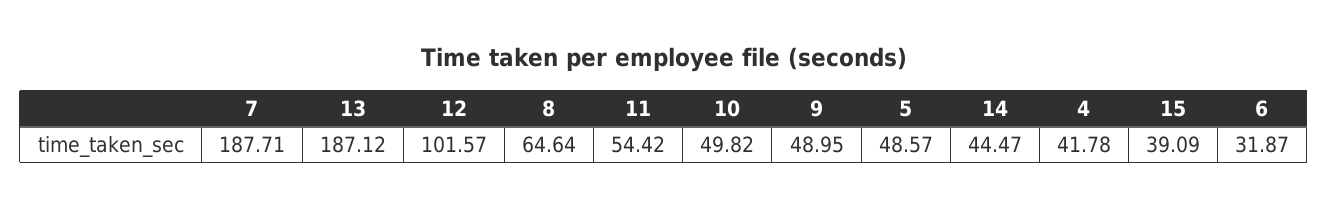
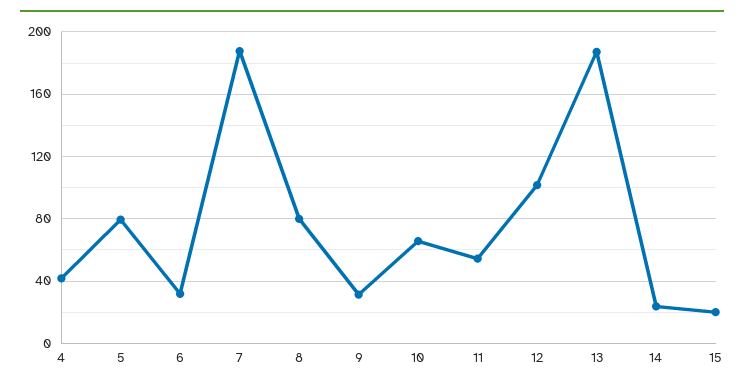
  {
    "7": 187.71,
    "13": 187.12,
    "12": 101.57,
-   "8": 64.64,
+   "8": 80,
    "11": 54.42,
-   "10": 49.82,
+   "10": 65,
-   "9": 48.95,
+   "9": 30,
-   "5": 48.57,
+   "5": 80,
-   "14": 44.47,
+   "14": 25,
    "4": 41.78,
-   "15": 39.09,
+   "15": 20,
    "6": 31.87
  }

